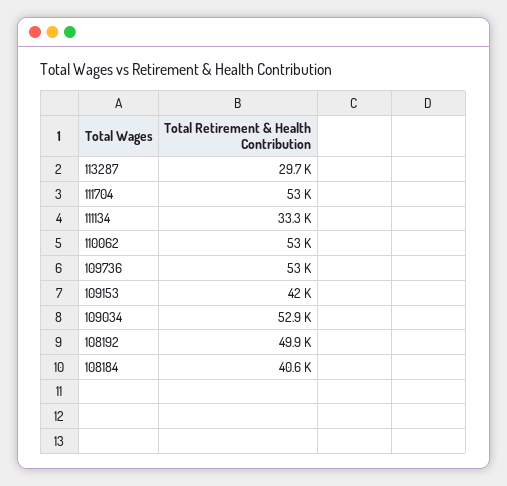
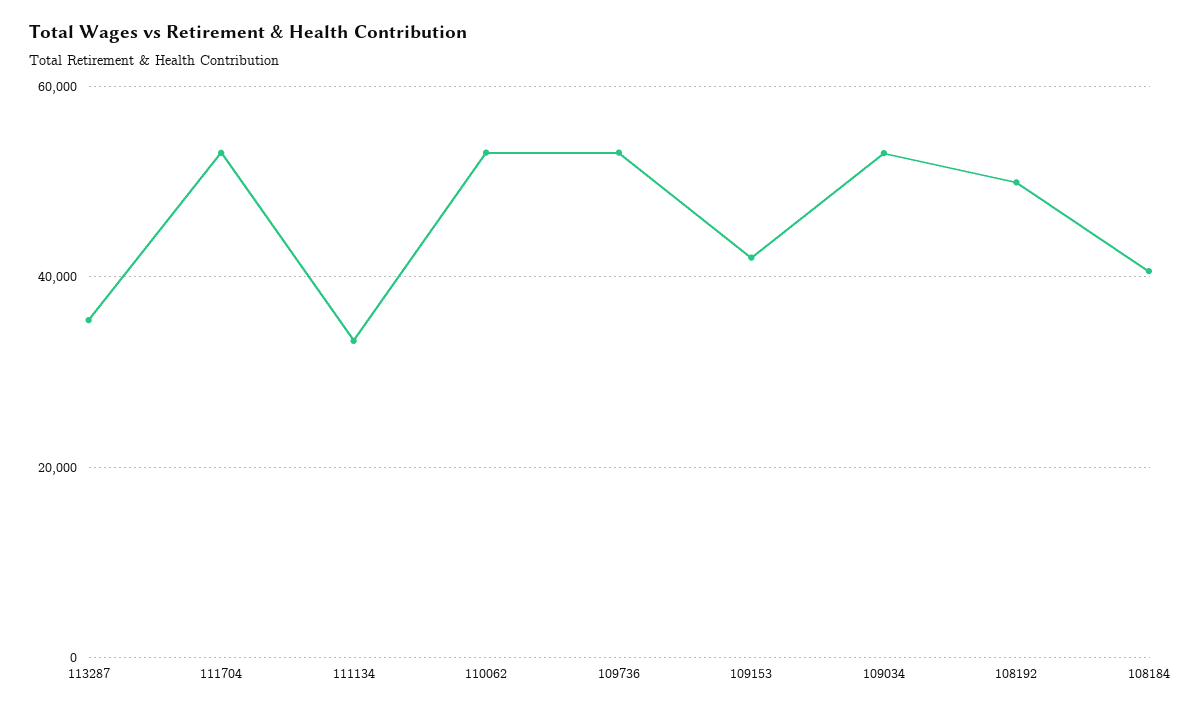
  {
-   "113287": 29700,
+   "113287": 36000,
    "111704": 53000,
    "111134": 33300,
    "110062": 53000,
    "109736": 53000,
    "109153": 42000,
    "109034": 52900,
    "108192": 49900,
    "108184": 40600
  }

